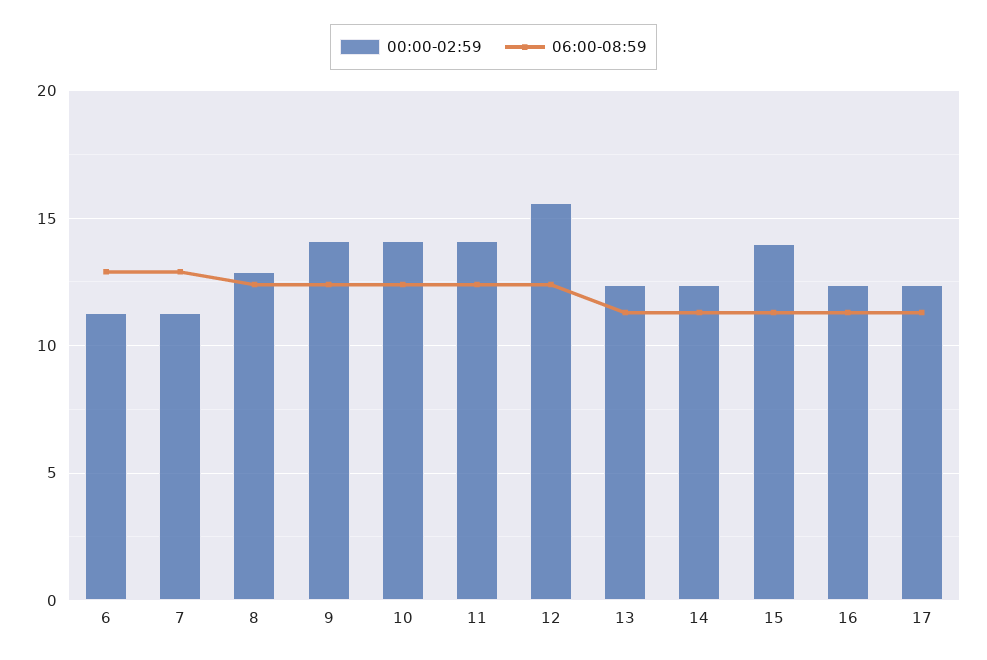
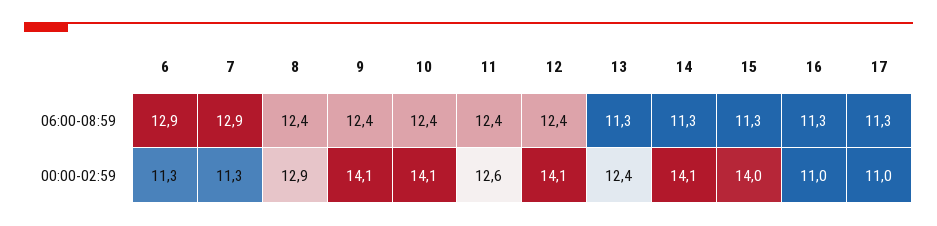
  {
    "00:00-02:59": {
      "6": 11.3,
      "7": 11.3,
      "8": 12.9,
      "9": 14.1,
      "10": 14.1,
-     "11": 14,
+     "11": 12.6,
-     "12": 15.5,
+     "12": 14.1,
      "13": 12.4,
-     "14": 12.5,
+     "14": 14.1,
      "15": 14,
-     "16": 12.5,
+     "16": 11,
-     "17": 12.5
+     "17": 11
    },
    "06:00-08:59": {
      "6": 12.9,
      "7": 12.9,
      "8": 12.4,
      "9": 12.4,
      "10": 12.4,
      "11": 12.4,
      "12": 12.4,
      "13": 11.3,
      "14": 11.3,
      "15": 11.3,
      "16": 11.3,
      "17": 11.3
    }
  }

